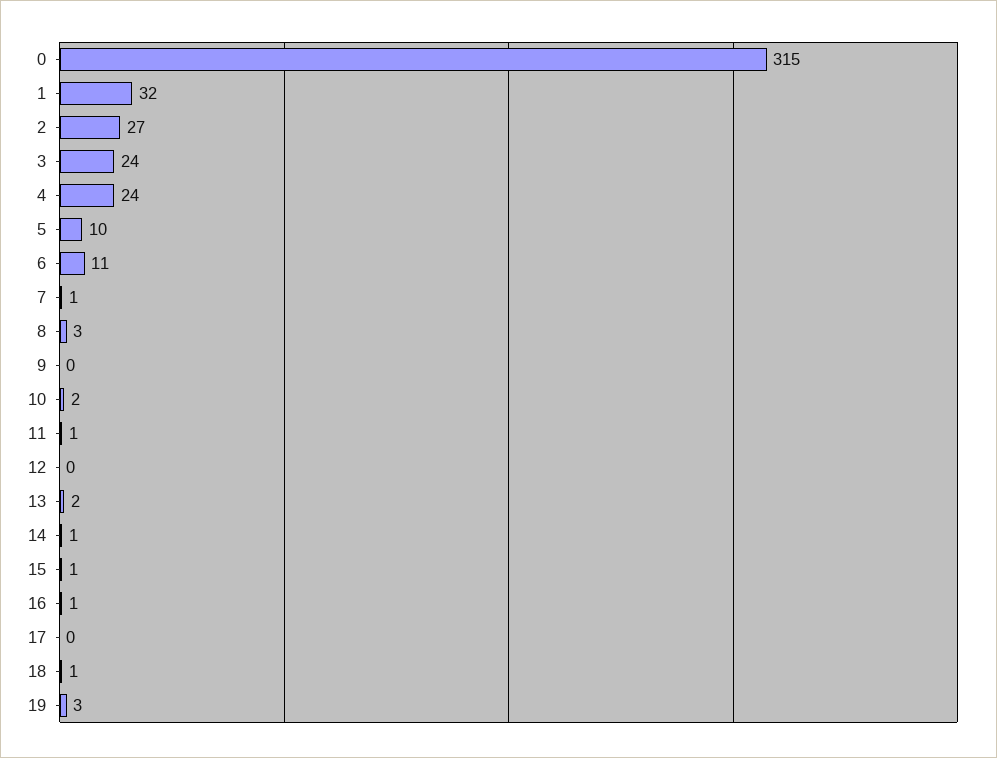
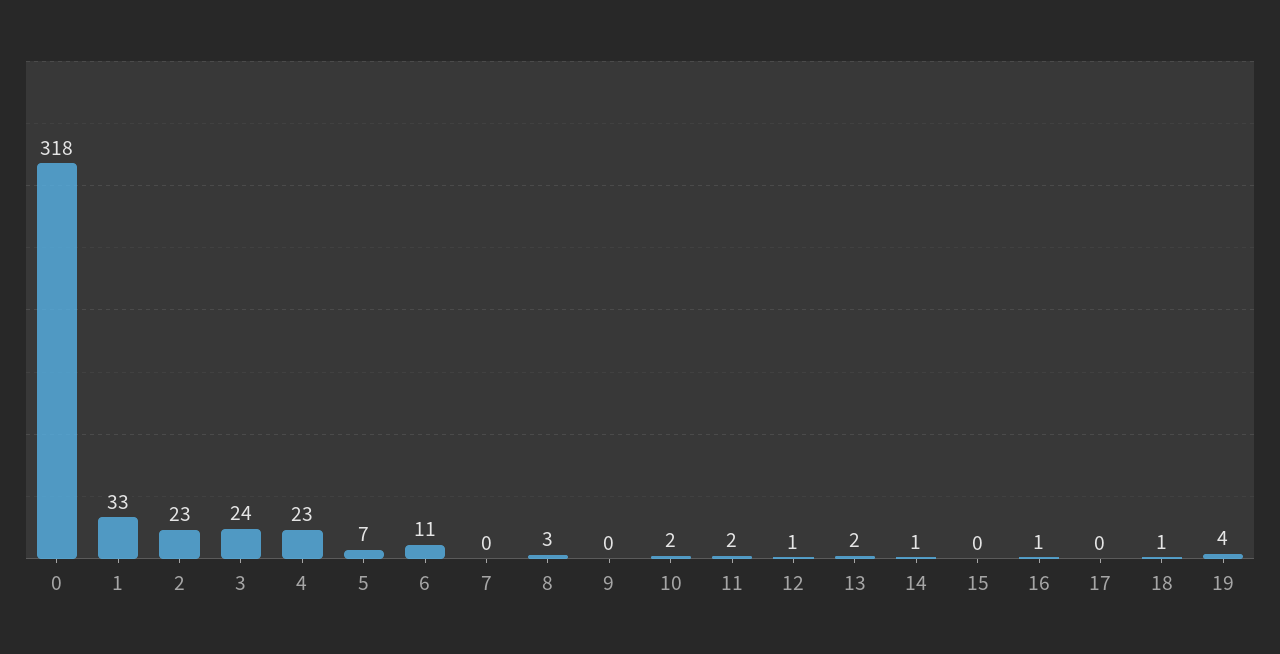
  {
-   "0": 315,
+   "0": 318,
-   "1": 32,
+   "1": 33,
-   "2": 27,
+   "2": 23,
    "3": 24,
-   "4": 24,
+   "4": 23,
-   "5": 10,
+   "5": 7,
    "6": 11,
-   "7": 1,
+   "7": 0,
    "8": 3,
    "9": 0,
    "10": 2,
-   "11": 1,
+   "11": 2,
-   "12": 0,
+   "12": 1,
    "13": 2,
    "14": 1,
-   "15": 1,
+   "15": 0,
    "16": 1,
    "17": 0,
    "18": 1,
-   "19": 3
+   "19": 4
  }

